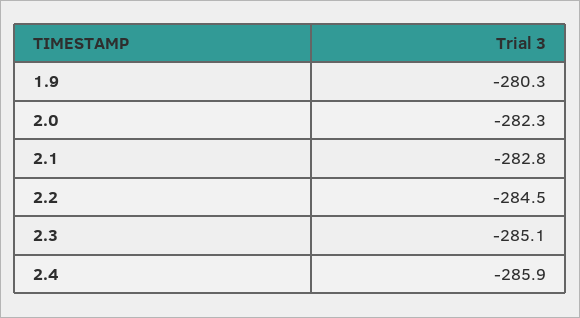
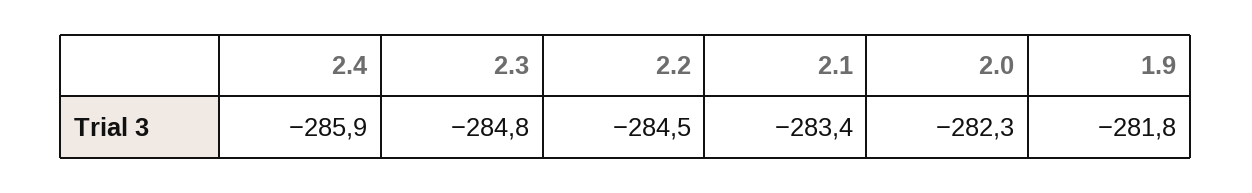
  {
-   "1.9": -280.3,
+   "1.9": -281.8,
    "2.0": -282.3,
-   "2.1": -282.8,
+   "2.1": -283.4,
    "2.2": -284.5,
-   "2.3": -285.1,
+   "2.3": -284.8,
    "2.4": -285.9
  }

